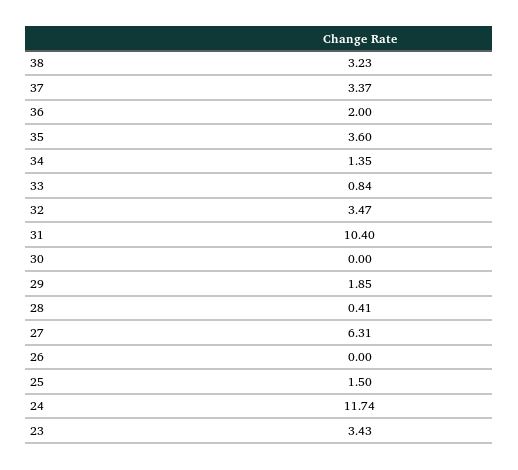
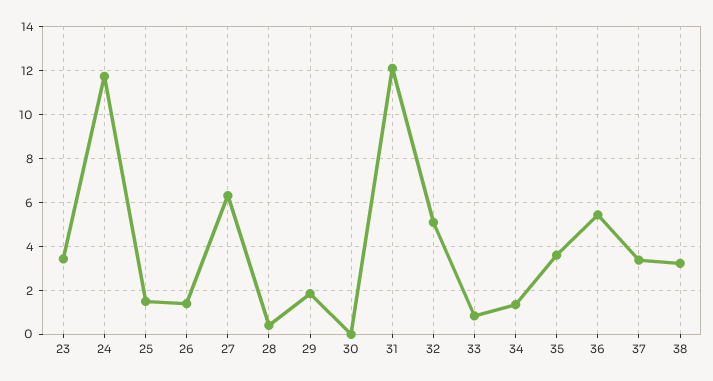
  {
    "38": 3.23,
    "37": 3.37,
-   "36": 2,
+   "36": 5.5,
    "35": 3.6,
    "34": 1.35,
    "33": 0.84,
-   "32": 3.47,
+   "32": 5,
-   "31": 10.4,
+   "31": 12,
    "30": 0,
    "29": 1.85,
    "28": 0.41,
    "27": 6.31,
-   "26": 0,
+   "26": 1.5,
    "25": 1.5,
    "24": 11.74,
    "23": 3.43
  }

